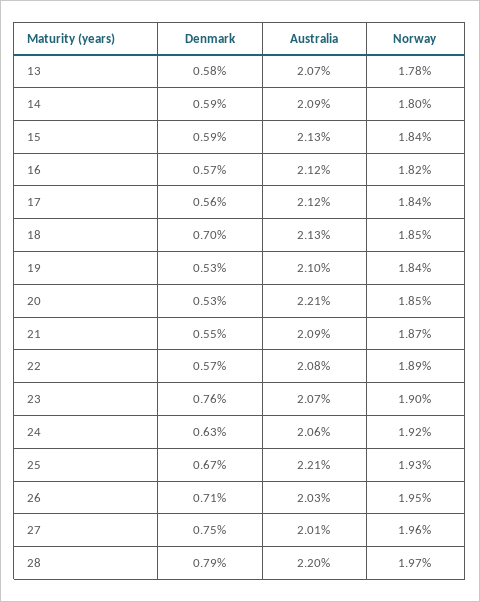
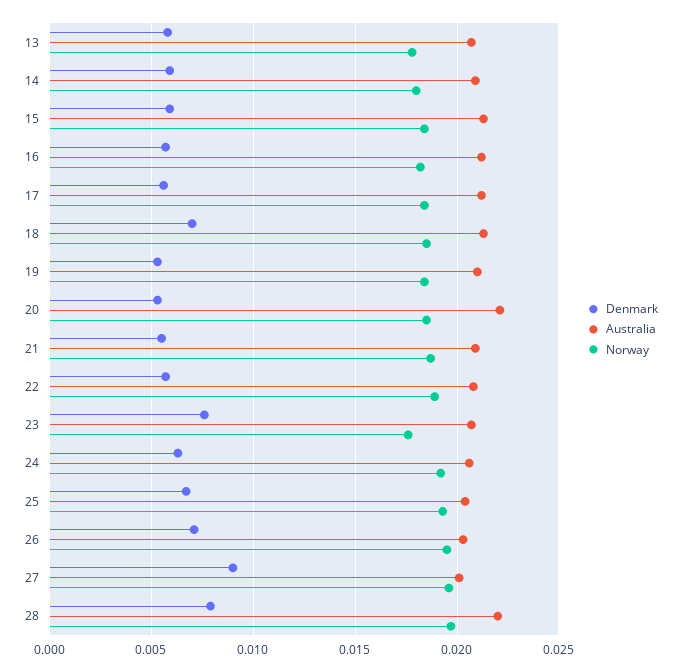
  {
    "Denmark": {
      "13": 0.0058,
      "14": 0.0059,
      "15": 0.0059,
      "16": 0.0057,
      "17": 0.0056,
      "18": 0.007,
      "19": 0.0053,
      "20": 0.0053,
      "21": 0.0055,
      "22": 0.0057,
      "23": 0.0076,
      "24": 0.0063,
      "25": 0.0067,
      "26": 0.0071,
-     "27": 0.0075,
+     "27": 0.009,
      "28": 0.0079
    },
    "Australia": {
      "13": 0.0207,
      "14": 0.0209,
      "15": 0.0213,
      "16": 0.0212,
      "17": 0.0212,
      "18": 0.0213,
      "19": 0.021,
      "20": 0.0221,
      "21": 0.0209,
      "22": 0.0208,
      "23": 0.0207,
      "24": 0.0206,
-     "25": 0.0221,
+     "25": 0.0205,
      "26": 0.0203,
      "27": 0.0201,
      "28": 0.022
    },
    "Norway": {
      "13": 0.0178,
      "14": 0.018,
      "15": 0.0184,
      "16": 0.0182,
      "17": 0.0184,
      "18": 0.0185,
      "19": 0.0184,
      "20": 0.0185,
      "21": 0.0187,
      "22": 0.0189,
-     "23": 0.019,
+     "23": 0.0175,
      "24": 0.0192,
      "25": 0.0193,
      "26": 0.0195,
      "27": 0.0196,
      "28": 0.0197
    }
  }

